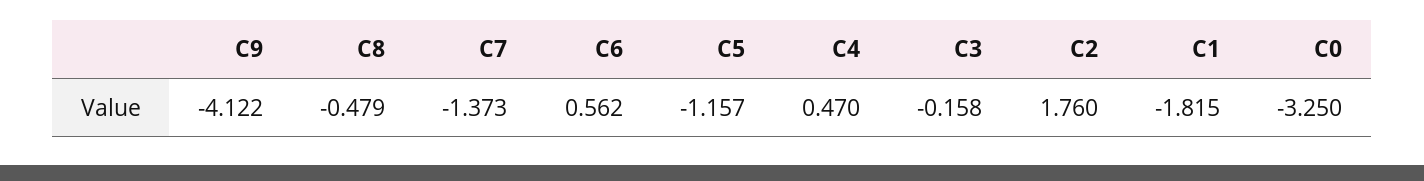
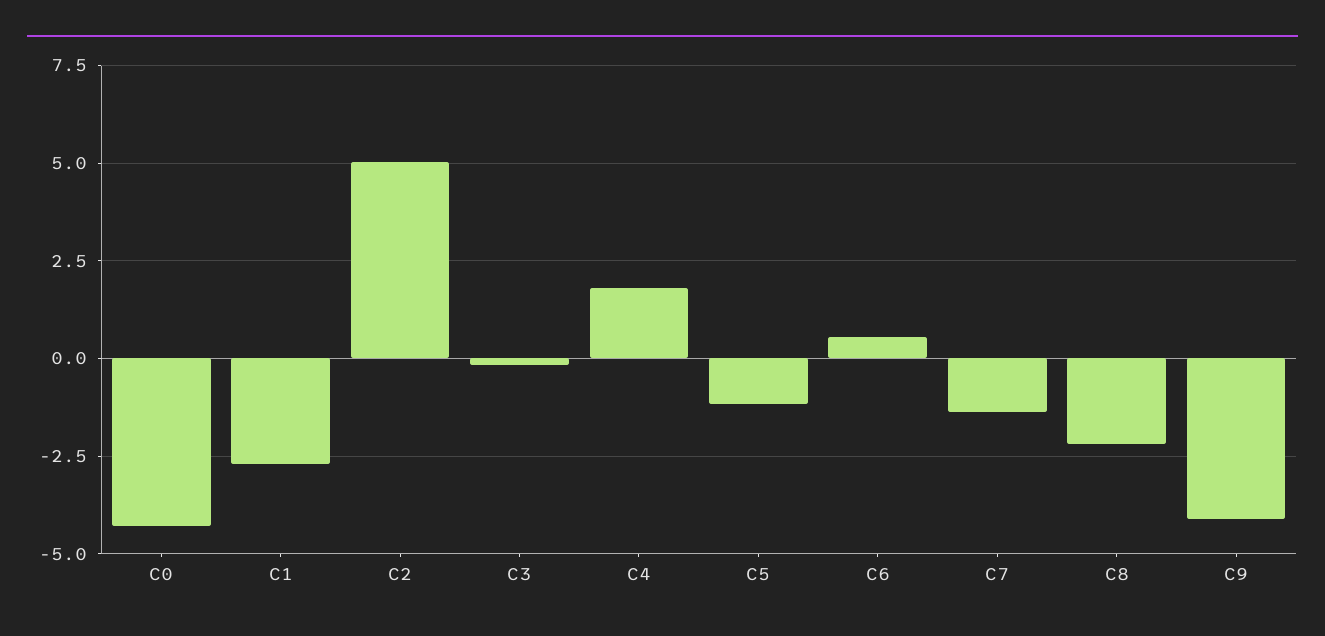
  {
    "C9": -4.122,
-   "C8": -0.479,
+   "C8": -2.25,
    "C7": -1.373,
    "C6": 0.562,
    "C5": -1.157,
-   "C4": 0.47,
+   "C4": 1.75,
    "C3": -0.158,
-   "C2": 1.76,
+   "C2": 5,
-   "C1": -1.815,
+   "C1": -2.75,
-   "C0": -3.25
+   "C0": -4.25
  }

